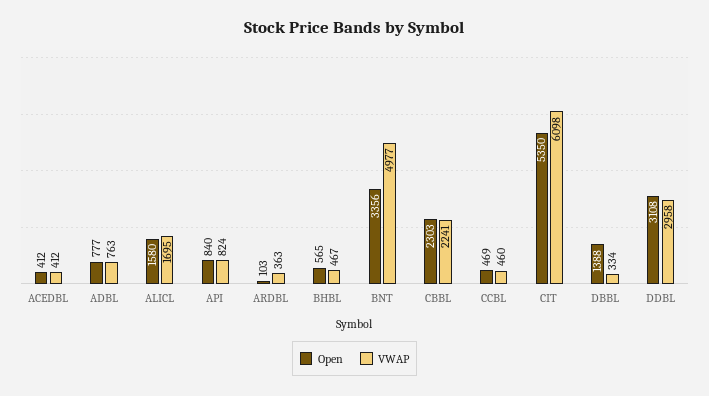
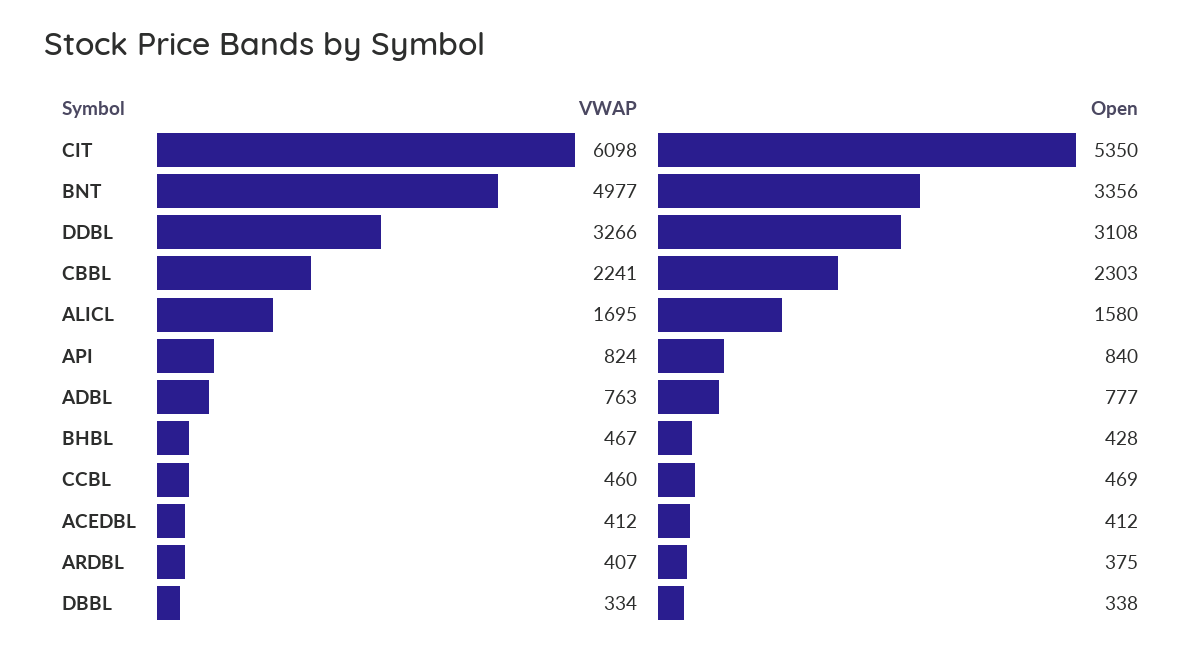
  {
    "Open": {
      "ACEDBL": 412,
      "ADBL": 777,
      "ALICL": 1580,
      "API": 840,
-     "ARDBL": 103,
+     "ARDBL": 375,
-     "BHBL": 565,
+     "BHBL": 428,
      "BNT": 3356,
      "CBBL": 2303,
      "CCBL": 469,
      "CIT": 5350,
-     "DBBL": 1388,
+     "DBBL": 338,
      "DDBL": 3108
    },
    "VWAP": {
      "ACEDBL": 412,
      "ADBL": 763,
      "ALICL": 1695,
      "API": 824,
-     "ARDBL": 363,
+     "ARDBL": 407,
      "BHBL": 467,
      "BNT": 4977,
      "CBBL": 2241,
      "CCBL": 460,
      "CIT": 6098,
      "DBBL": 334,
-     "DDBL": 2958
+     "DDBL": 3266
    }
  }

